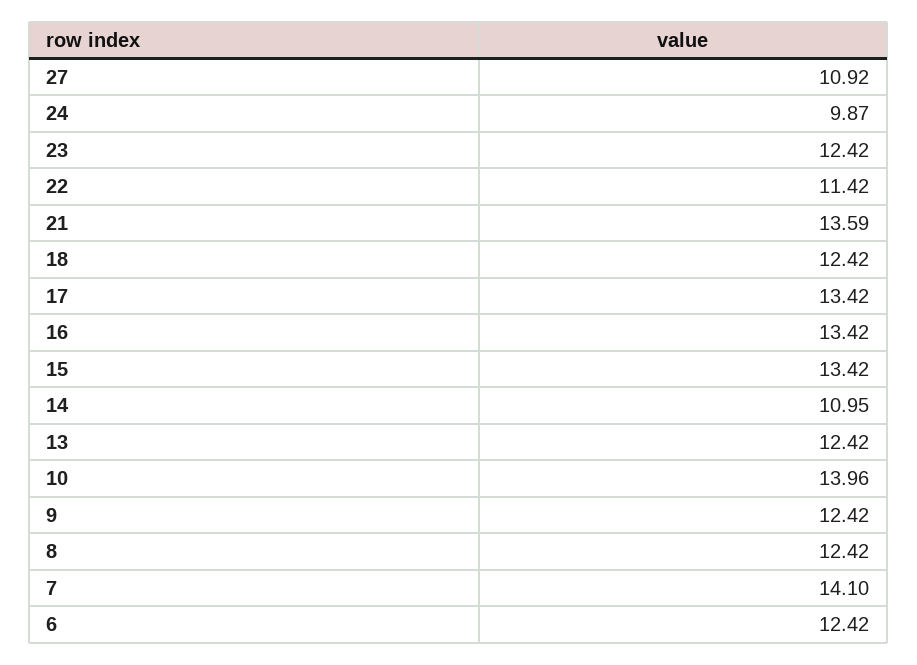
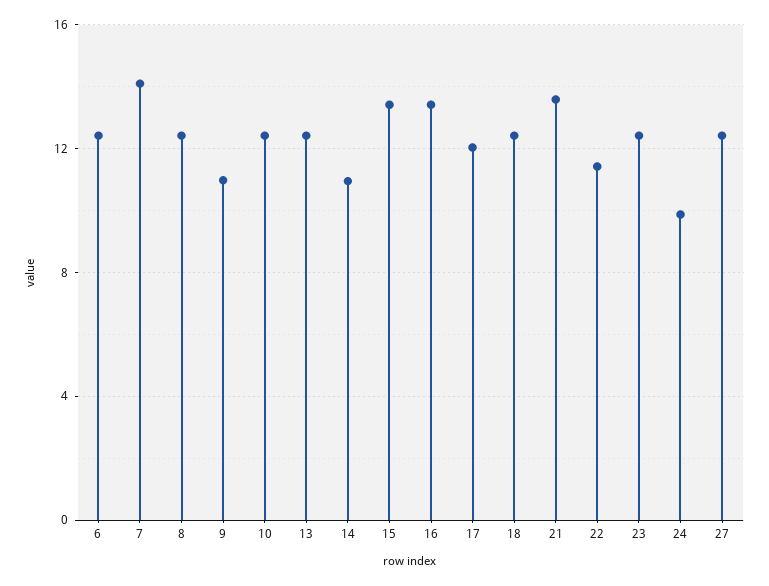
  {
-   "27": 10.92,
+   "27": 12.5,
    "24": 9.87,
    "23": 12.42,
    "22": 11.42,
    "21": 13.59,
    "18": 12.42,
-   "17": 13.42,
+   "17": 12,
    "16": 13.42,
    "15": 13.42,
    "14": 10.95,
    "13": 12.42,
-   "10": 13.96,
+   "10": 12.5,
-   "9": 12.42,
+   "9": 11,
    "8": 12.42,
    "7": 14.1,
    "6": 12.42
  }

